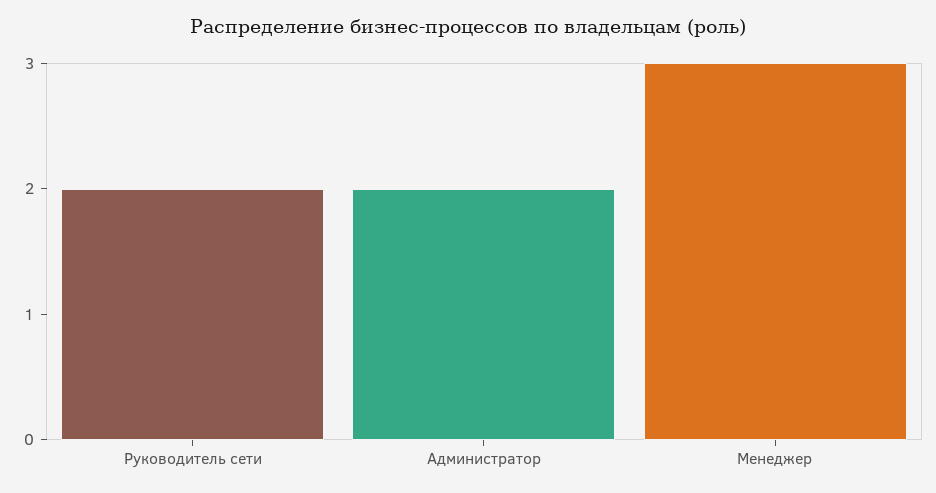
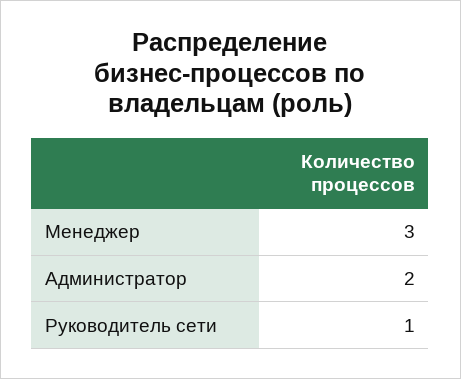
  {
-   "Руководитель сети": 2,
+   "Руководитель сети": 1,
    "Администратор": 2,
    "Менеджер": 3
  }

